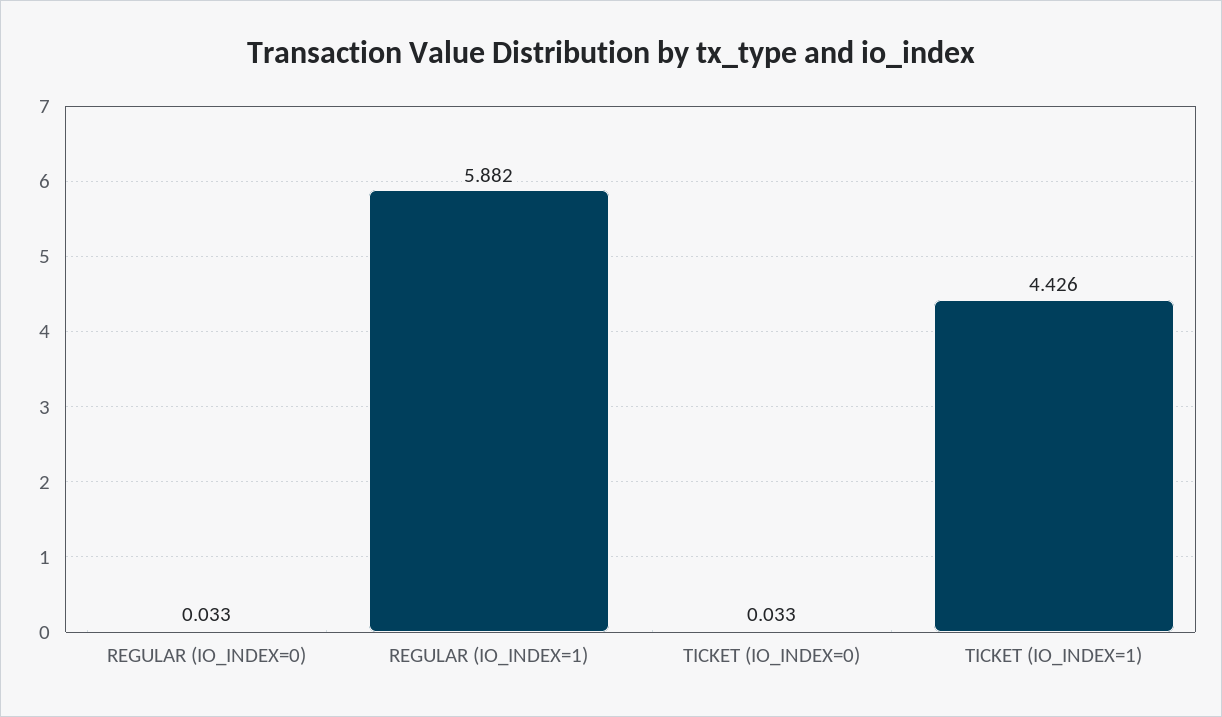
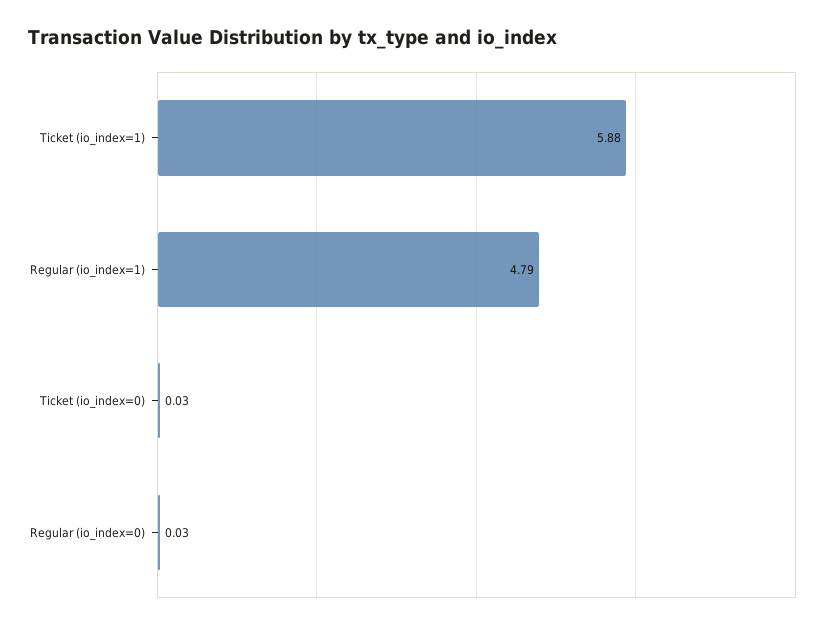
  {
    "REGULAR (IO_INDEX=0)": 0.033,
-   "REGULAR (IO_INDEX=1)": 5.882,
+   "REGULAR (IO_INDEX=1)": 4.79,
    "TICKET (IO_INDEX=0)": 0.033,
-   "TICKET (IO_INDEX=1)": 4.426
+   "TICKET (IO_INDEX=1)": 5.88
  }

